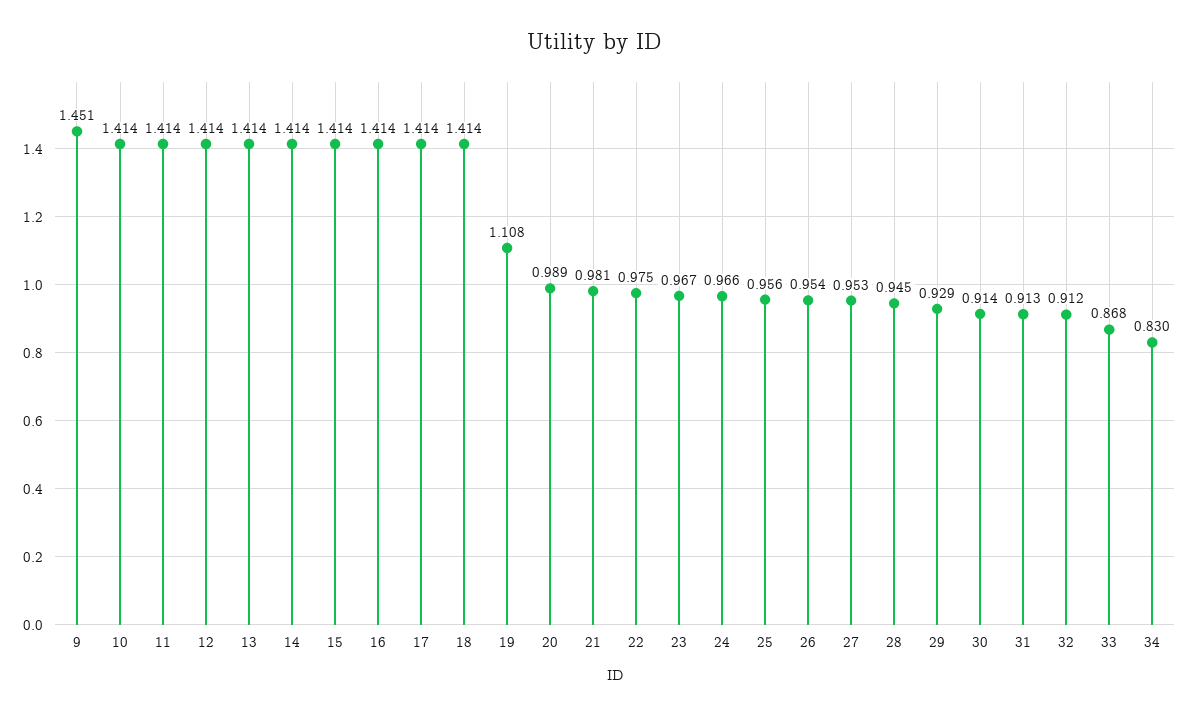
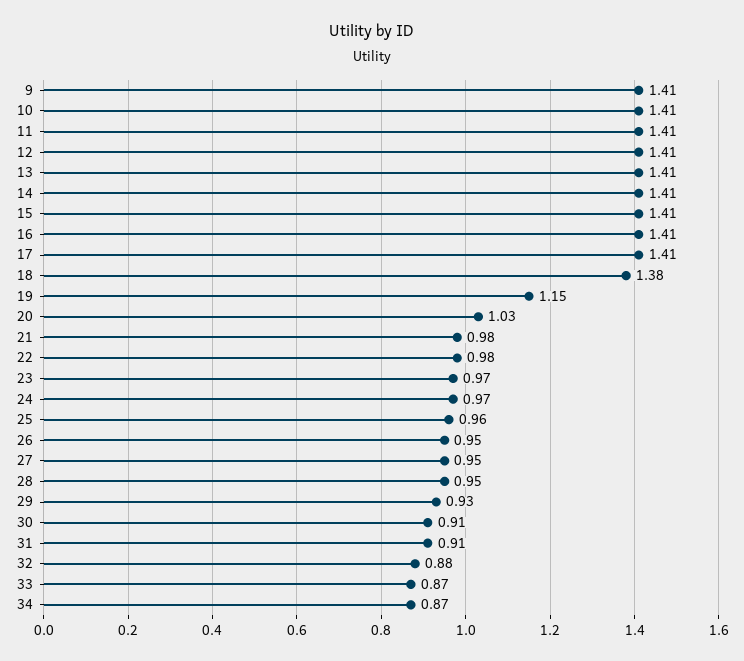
  {
-   "9": 1.451,
+   "9": 1.41,
    "10": 1.414,
    "11": 1.414,
    "12": 1.414,
    "13": 1.414,
    "14": 1.414,
    "15": 1.414,
    "16": 1.414,
    "17": 1.414,
-   "18": 1.414,
+   "18": 1.38,
-   "19": 1.108,
+   "19": 1.15,
-   "20": 0.989,
+   "20": 1.03,
    "21": 0.981,
    "22": 0.975,
    "23": 0.967,
    "24": 0.966,
    "25": 0.956,
    "26": 0.954,
    "27": 0.953,
    "28": 0.945,
    "29": 0.929,
    "30": 0.914,
    "31": 0.913,
-   "32": 0.912,
+   "32": 0.88,
    "33": 0.868,
-   "34": 0.83
+   "34": 0.87
  }

